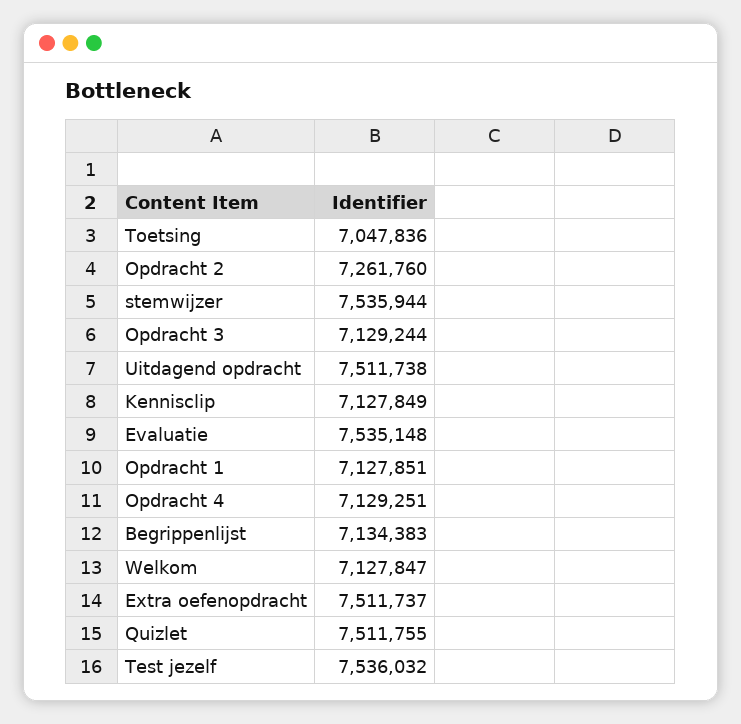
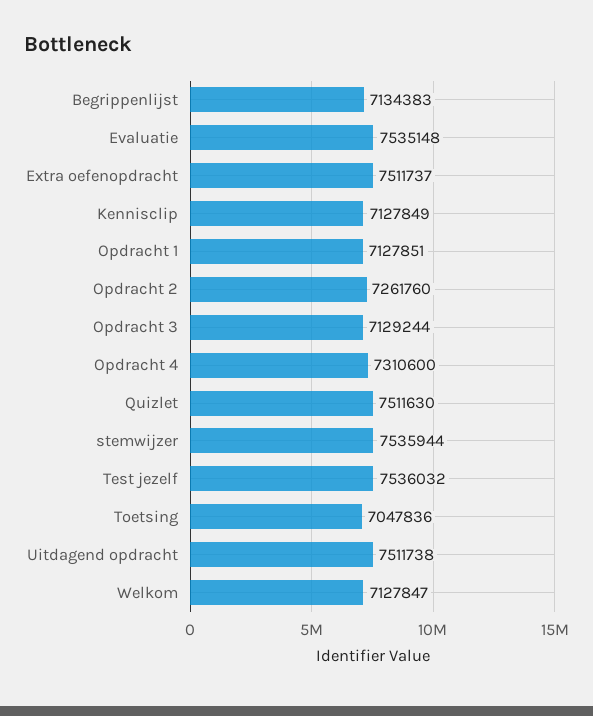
  {
    "Toetsing": 7047836,
    "Opdracht 2": 7261760,
    "stemwijzer": 7535944,
    "Opdracht 3": 7129244,
    "Uitdagend opdracht": 7511738,
    "Kennisclip": 7127849,
    "Evaluatie": 7535148,
    "Opdracht 1": 7127851,
-   "Opdracht 4": 7129251,
+   "Opdracht 4": 7310600,
    "Begrippenlijst": 7134383,
    "Welkom": 7127847,
    "Extra oefenopdracht": 7511737,
-   "Quizlet": 7511755,
+   "Quizlet": 7511630,
    "Test jezelf": 7536032
  }

